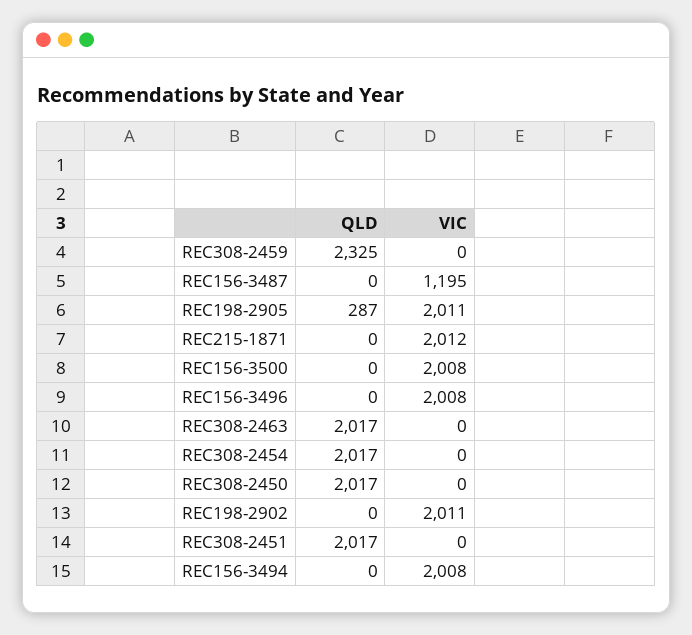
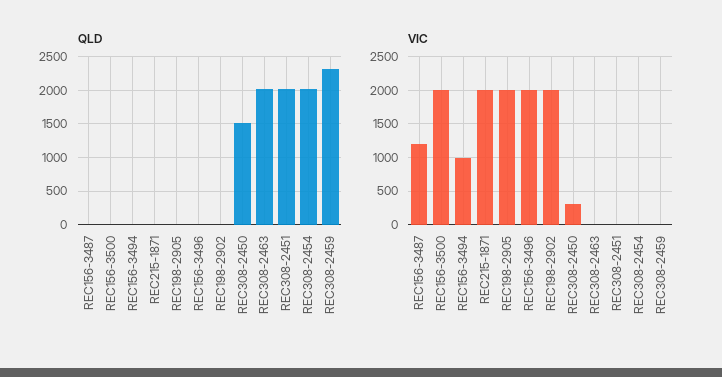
  {
    "QLD": {
      "REC308-2459": 2325,
      "REC156-3487": 0,
-     "REC198-2905": 287,
+     "REC198-2905": 0,
      "REC215-1871": 0,
      "REC156-3500": 0,
      "REC156-3496": 0,
      "REC308-2463": 2017,
      "REC308-2454": 2017,
-     "REC308-2450": 2017,
+     "REC308-2450": 1500,
      "REC198-2902": 0,
      "REC308-2451": 2017,
      "REC156-3494": 0
    },
    "VIC": {
      "REC308-2459": 0,
      "REC156-3487": 1195,
      "REC198-2905": 2011,
      "REC215-1871": 2012,
      "REC156-3500": 2008,
      "REC156-3496": 2008,
      "REC308-2463": 0,
      "REC308-2454": 0,
-     "REC308-2450": 0,
+     "REC308-2450": 300,
      "REC198-2902": 2011,
      "REC308-2451": 0,
-     "REC156-3494": 2008
+     "REC156-3494": 1000
    }
  }

